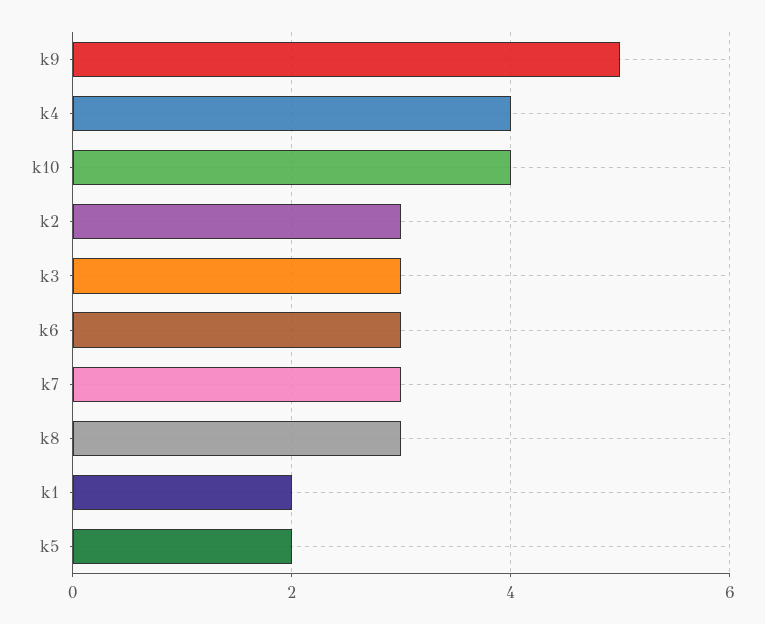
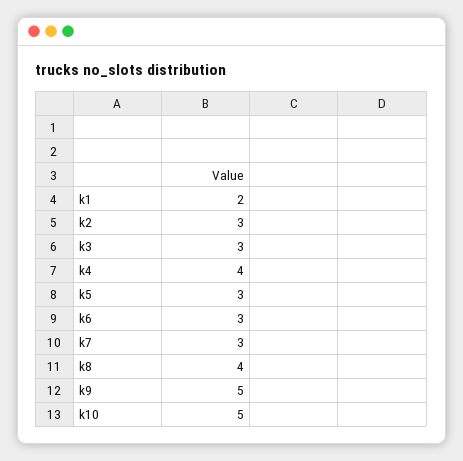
  {
    "k9": 5,
    "k4": 4,
-   "k10": 4,
+   "k10": 5,
    "k2": 3,
    "k3": 3,
    "k6": 3,
    "k7": 3,
-   "k8": 3,
+   "k8": 4,
    "k1": 2,
-   "k5": 2
+   "k5": 3
  }

